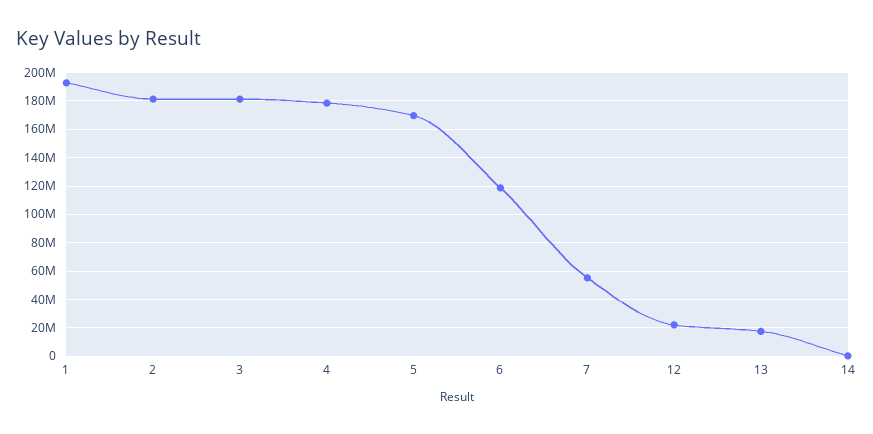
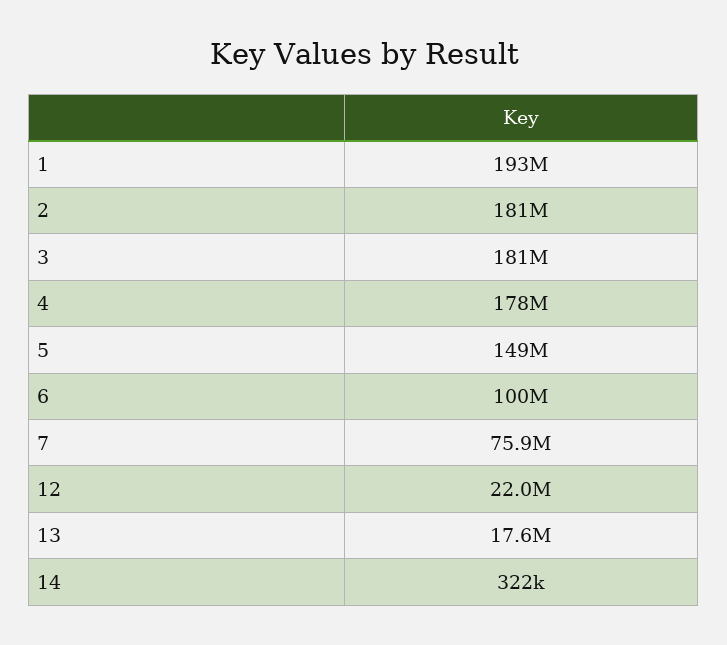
  {
    "1": 193000000,
    "2": 181000000,
    "3": 181000000,
    "4": 178000000,
-   "5": 170000000,
+   "5": 149000000,
-   "6": 120000000,
+   "6": 100000000,
-   "7": 55000000,
+   "7": 75900000,
    "12": 22000000,
    "13": 17600000,
    "14": 322000
  }

